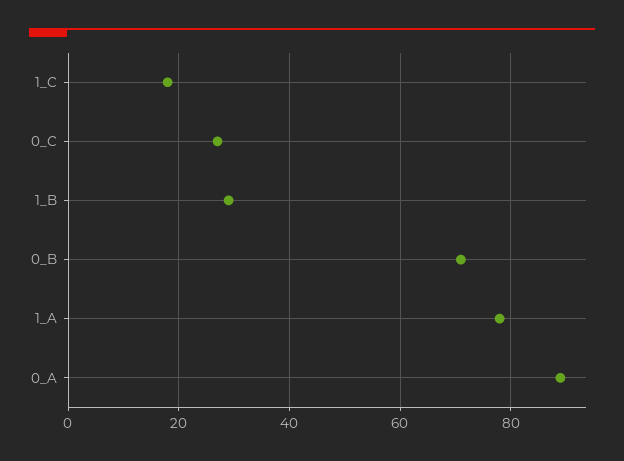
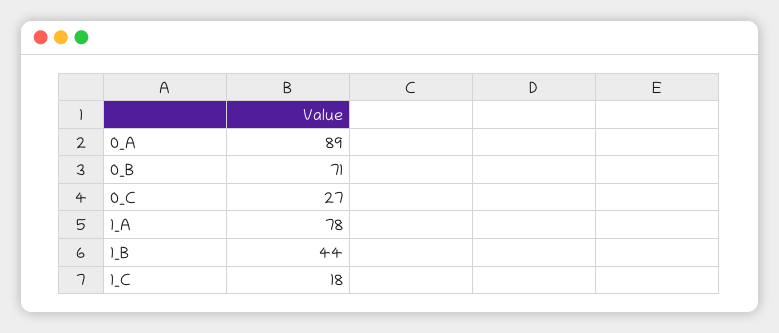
  {
    "1_C": 18,
    "0_C": 27,
-   "1_B": 30,
+   "1_B": 44,
    "0_B": 71,
    "1_A": 78,
    "0_A": 89
  }

